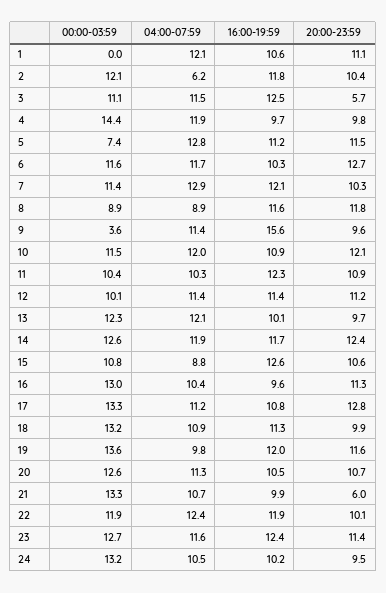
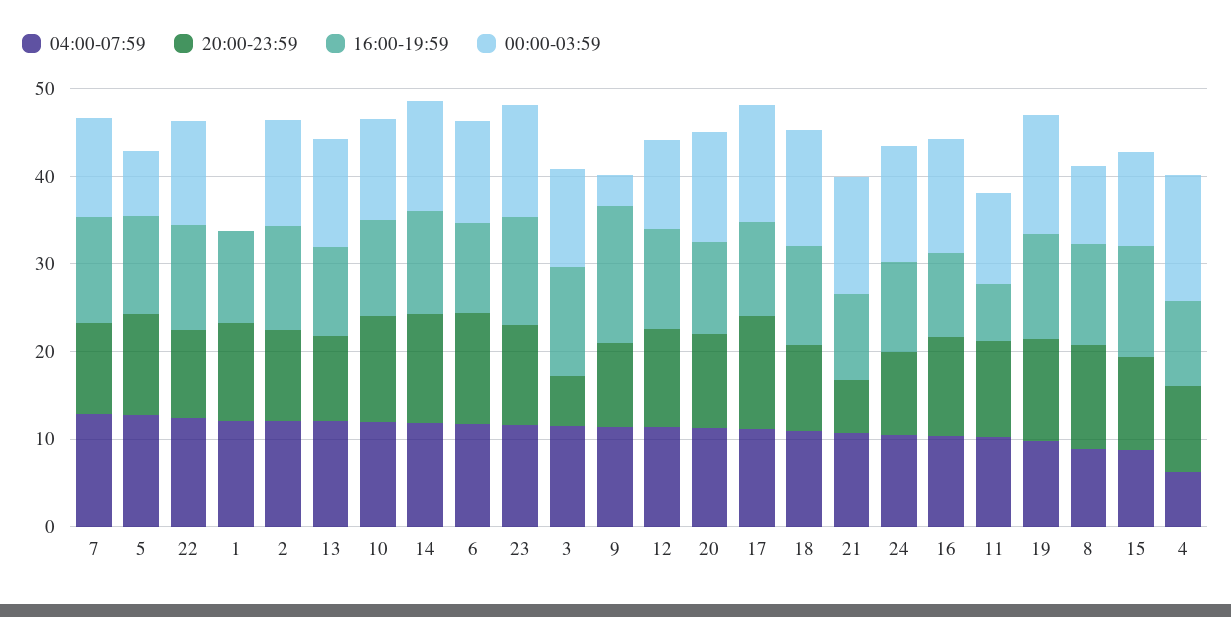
  {
    "00:00-03:59": {
      "1": 0,
      "2": 12.1,
      "3": 11.1,
      "4": 14.4,
      "5": 7.4,
      "6": 11.6,
      "7": 11.4,
      "8": 8.9,
      "9": 3.6,
      "10": 11.5,
      "11": 10.4,
      "12": 10.1,
      "13": 12.3,
      "14": 12.6,
      "15": 10.8,
      "16": 13,
      "17": 13.3,
      "18": 13.2,
      "19": 13.6,
      "20": 12.6,
      "21": 13.3,
      "22": 11.9,
      "23": 12.7,
      "24": 13.2
    },
    "04:00-07:59": {
      "1": 12.1,
-     "2": 6.2,
+     "2": 12,
      "3": 11.5,
-     "4": 11.9,
+     "4": 6,
      "5": 12.8,
      "6": 11.7,
      "7": 12.9,
      "8": 8.9,
      "9": 11.4,
      "10": 12,
      "11": 10.3,
      "12": 11.4,
      "13": 12.1,
      "14": 11.9,
      "15": 8.8,
      "16": 10.4,
      "17": 11.2,
      "18": 10.9,
      "19": 9.8,
      "20": 11.3,
      "21": 10.7,
      "22": 12.4,
      "23": 11.6,
      "24": 10.5
    },
    "16:00-19:59": {
      "1": 10.6,
      "2": 11.8,
      "3": 12.5,
      "4": 9.7,
      "5": 11.2,
      "6": 10.3,
      "7": 12.1,
      "8": 11.6,
      "9": 15.6,
      "10": 10.9,
-     "11": 12.3,
+     "11": 6,
      "12": 11.4,
      "13": 10.1,
      "14": 11.7,
      "15": 12.6,
      "16": 9.6,
      "17": 10.8,
      "18": 11.3,
      "19": 12,
      "20": 10.5,
      "21": 9.9,
      "22": 11.9,
      "23": 12.4,
      "24": 10.2
    },
    "20:00-23:59": {
      "1": 11.1,
      "2": 10.4,
      "3": 5.7,
      "4": 9.8,
      "5": 11.5,
      "6": 12.7,
      "7": 10.3,
      "8": 11.8,
      "9": 9.6,
      "10": 12.1,
      "11": 10.9,
      "12": 11.2,
      "13": 9.7,
      "14": 12.4,
      "15": 10.6,
      "16": 11.3,
      "17": 12.8,
      "18": 9.9,
      "19": 11.6,
      "20": 10.7,
      "21": 6,
      "22": 10.1,
      "23": 11.4,
      "24": 9.5
    }
  }

